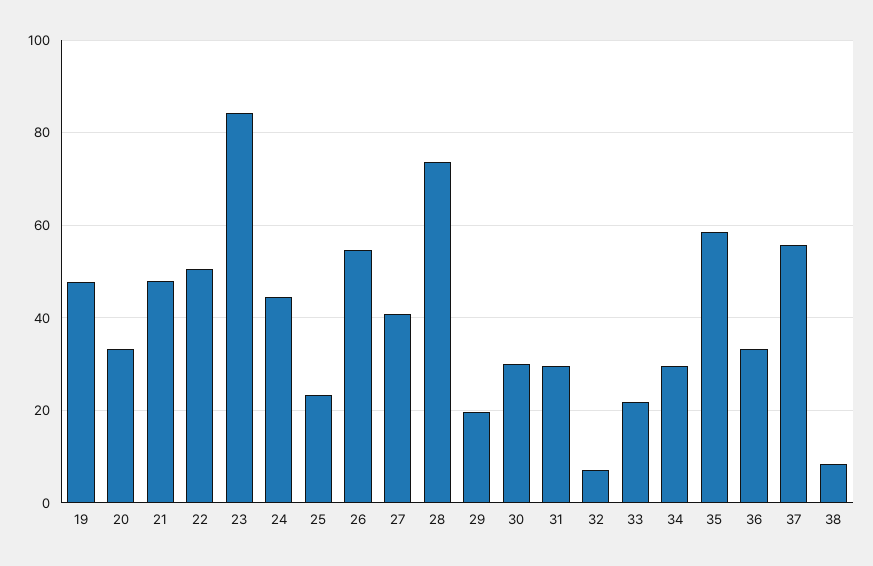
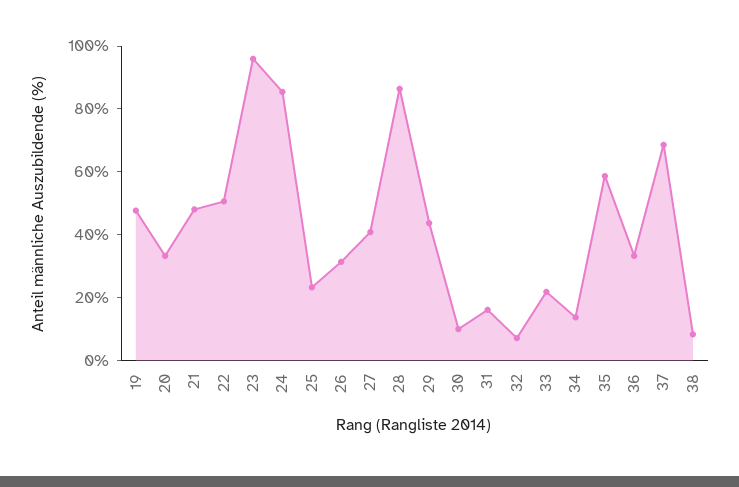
  {
    "19": 48,
    "20": 34,
    "21": 48,
    "22": 50,
-   "23": 84,
+   "23": 95,
-   "24": 44,
+   "24": 85,
    "25": 24,
-   "26": 54,
+   "26": 30,
    "27": 40,
-   "28": 74,
+   "28": 85,
-   "29": 20,
+   "29": 45,
-   "30": 30,
+   "30": 10,
-   "31": 30,
+   "31": 15,
    "32": 8,
    "33": 22,
-   "34": 30,
+   "34": 15,
    "35": 58,
    "36": 34,
-   "37": 56,
+   "37": 70,
    "38": 8
  }

